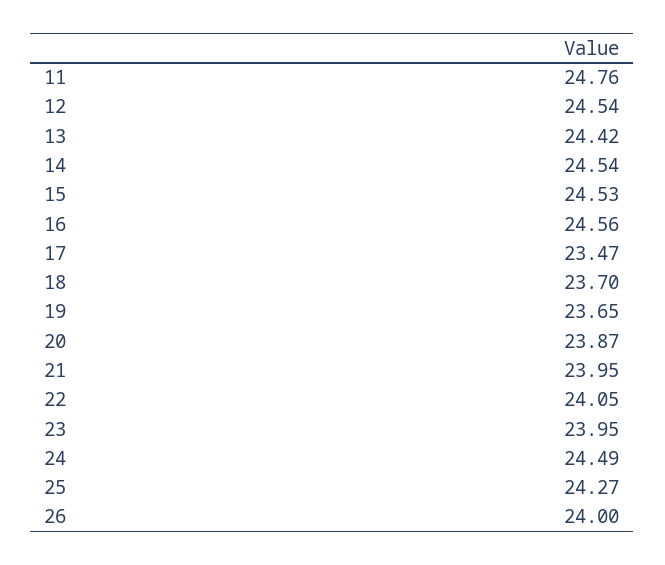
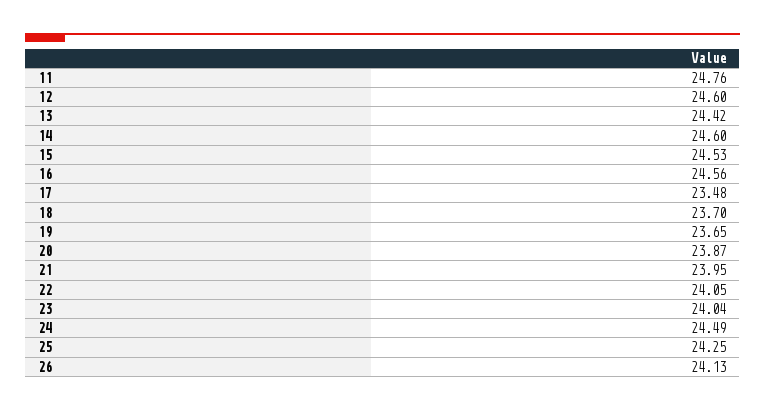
  {
    "11": 24.76,
-   "12": 24.54,
+   "12": 24.6,
    "13": 24.42,
-   "14": 24.54,
+   "14": 24.6,
    "15": 24.53,
    "16": 24.56,
-   "17": 23.47,
+   "17": 23.48,
    "18": 23.7,
    "19": 23.65,
    "20": 23.87,
    "21": 23.95,
    "22": 24.05,
-   "23": 23.95,
+   "23": 24.04,
    "24": 24.49,
-   "25": 24.27,
+   "25": 24.25,
-   "26": 24
+   "26": 24.13
  }

